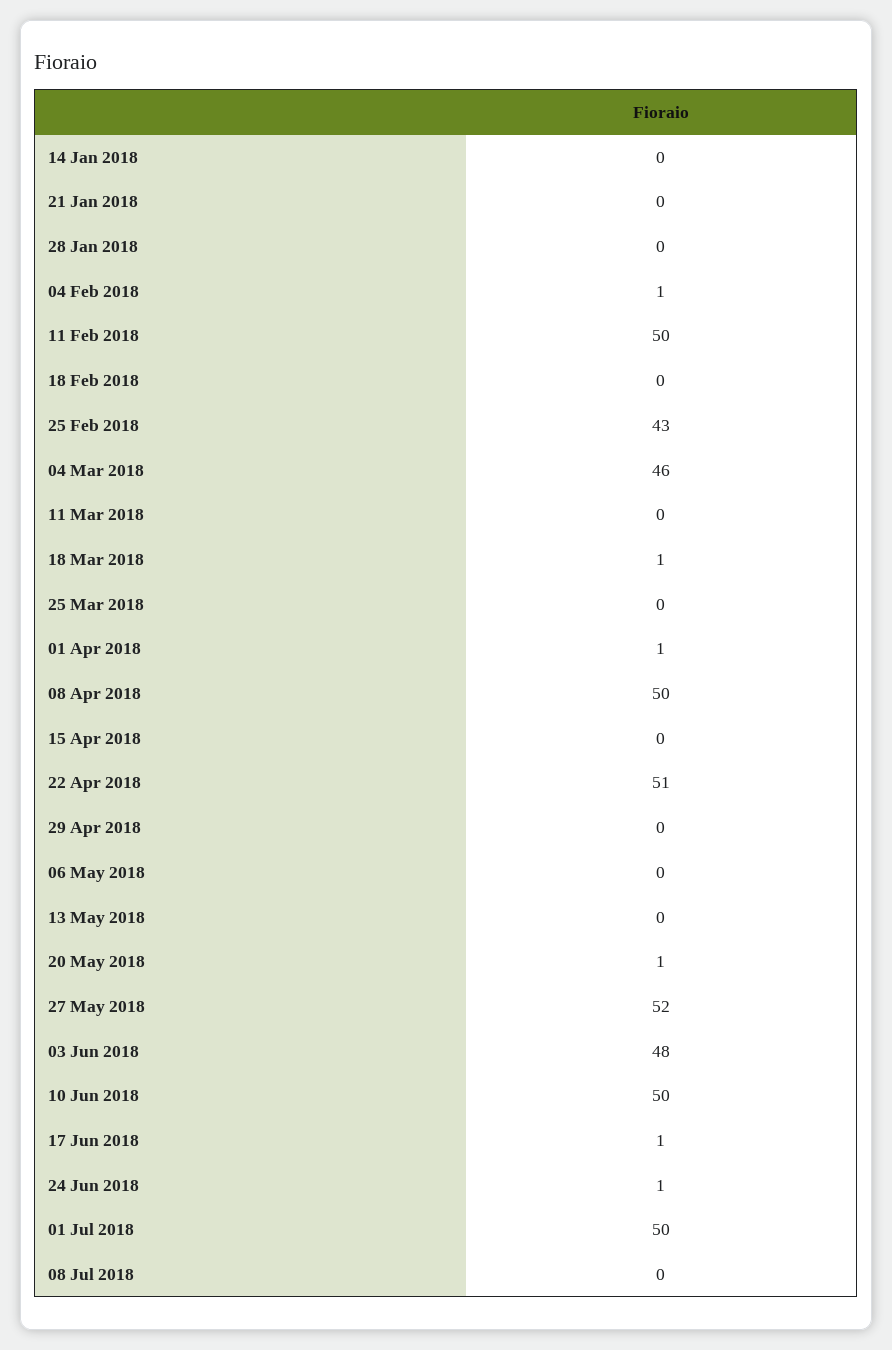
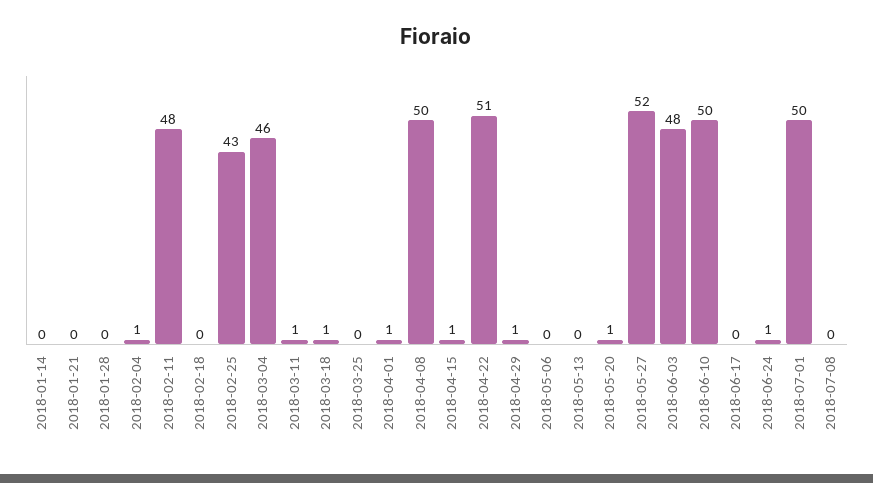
  {
    "14 Jan 2018": 0,
    "21 Jan 2018": 0,
    "28 Jan 2018": 0,
    "04 Feb 2018": 1,
-   "11 Feb 2018": 50,
+   "11 Feb 2018": 48,
    "18 Feb 2018": 0,
    "25 Feb 2018": 43,
    "04 Mar 2018": 46,
-   "11 Mar 2018": 0,
+   "11 Mar 2018": 1,
    "18 Mar 2018": 1,
    "25 Mar 2018": 0,
    "01 Apr 2018": 1,
    "08 Apr 2018": 50,
-   "15 Apr 2018": 0,
+   "15 Apr 2018": 1,
    "22 Apr 2018": 51,
-   "29 Apr 2018": 0,
+   "29 Apr 2018": 1,
    "06 May 2018": 0,
    "13 May 2018": 0,
    "20 May 2018": 1,
    "27 May 2018": 52,
    "03 Jun 2018": 48,
    "10 Jun 2018": 50,
-   "17 Jun 2018": 1,
+   "17 Jun 2018": 0,
    "24 Jun 2018": 1,
    "01 Jul 2018": 50,
    "08 Jul 2018": 0
  }

